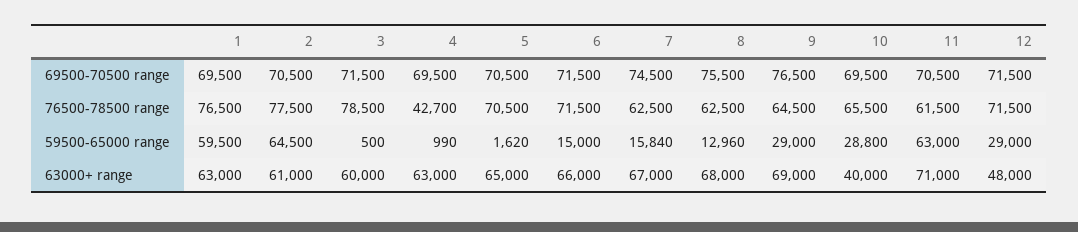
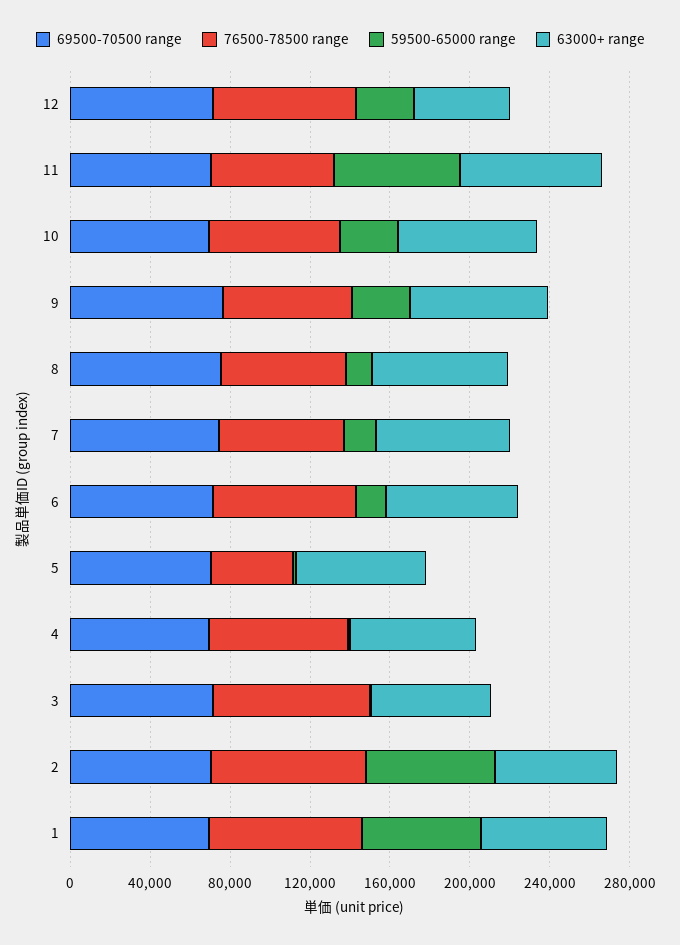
  {
    "69500-70500 range": {
      "1": 69500,
      "2": 70500,
      "3": 71500,
      "4": 69500,
      "5": 70500,
      "6": 71500,
      "7": 74500,
      "8": 75500,
      "9": 76500,
      "10": 69500,
      "11": 70500,
      "12": 71500
    },
    "76500-78500 range": {
      "1": 76500,
      "2": 77500,
      "3": 78500,
-     "4": 42700,
+     "4": 70000,
-     "5": 70500,
+     "5": 40000,
      "6": 71500,
      "7": 62500,
      "8": 62500,
      "9": 64500,
      "10": 65500,
      "11": 61500,
      "12": 71500
    },
    "59500-65000 range": {
      "1": 59500,
      "2": 64500,
      "3": 500,
      "4": 990,
      "5": 1620,
      "6": 15000,
      "7": 15840,
      "8": 12960,
      "9": 29000,
      "10": 28800,
      "11": 63000,
      "12": 29000
    },
    "63000+ range": {
      "1": 63000,
      "2": 61000,
      "3": 60000,
      "4": 63000,
      "5": 65000,
      "6": 66000,
      "7": 67000,
      "8": 68000,
      "9": 69000,
-     "10": 40000,
+     "10": 70000,
      "11": 71000,
      "12": 48000
    }
  }

